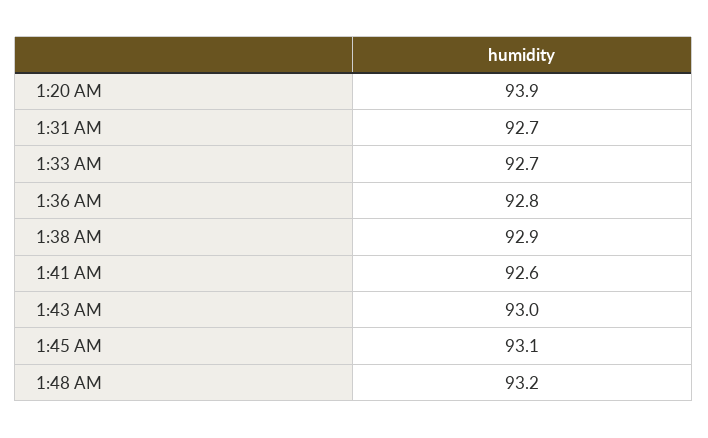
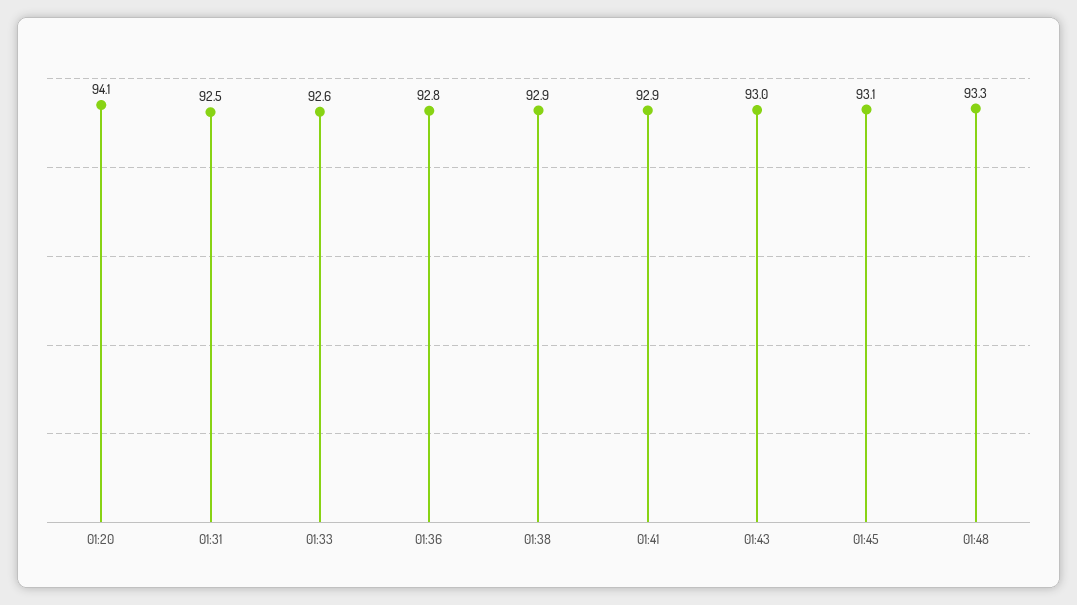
  {
-   "1:20 AM": 93.9,
+   "1:20 AM": 94.1,
-   "1:31 AM": 92.7,
+   "1:31 AM": 92.5,
-   "1:33 AM": 92.7,
+   "1:33 AM": 92.6,
    "1:36 AM": 92.8,
    "1:38 AM": 92.9,
-   "1:41 AM": 92.6,
+   "1:41 AM": 92.9,
    "1:43 AM": 93,
    "1:45 AM": 93.1,
-   "1:48 AM": 93.2
+   "1:48 AM": 93.3
  }

